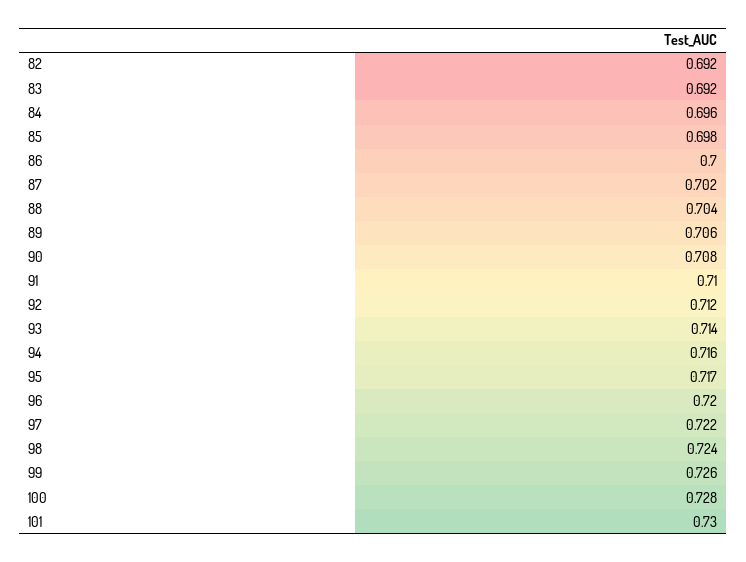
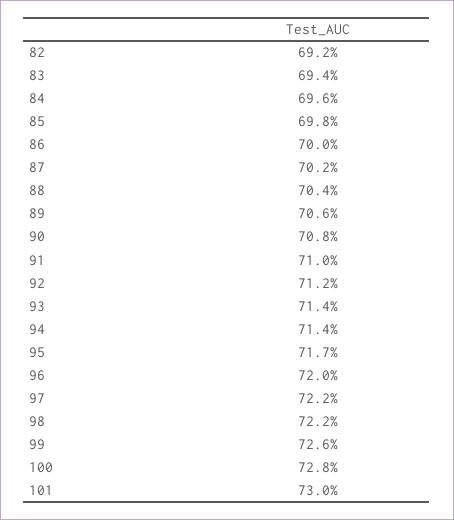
  {
    "82": 0.692,
-   "83": 0.692,
+   "83": 0.694,
    "84": 0.696,
    "85": 0.698,
    "86": 0.7,
    "87": 0.702,
    "88": 0.704,
    "89": 0.706,
    "90": 0.708,
    "91": 0.71,
    "92": 0.712,
    "93": 0.714,
-   "94": 0.716,
+   "94": 0.714,
    "95": 0.717,
    "96": 0.72,
    "97": 0.722,
-   "98": 0.724,
+   "98": 0.722,
    "99": 0.726,
    "100": 0.728,
    "101": 0.73
  }

